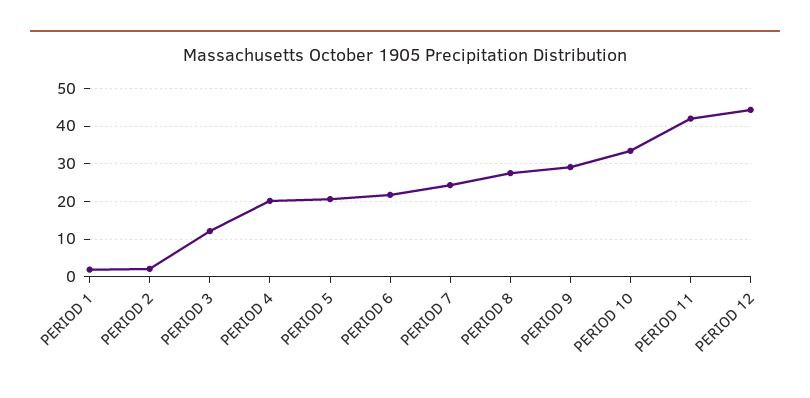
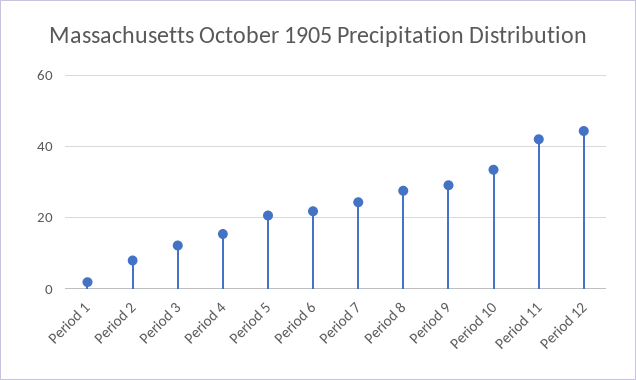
  {
    "PERIOD 1": 2,
-   "PERIOD 2": 2,
+   "PERIOD 2": 8,
    "PERIOD 3": 12,
-   "PERIOD 4": 20,
+   "PERIOD 4": 16,
    "PERIOD 5": 20,
    "PERIOD 6": 22,
    "PERIOD 7": 24,
    "PERIOD 8": 28,
    "PERIOD 9": 30,
    "PERIOD 10": 34,
    "PERIOD 11": 42,
    "PERIOD 12": 44
  }

